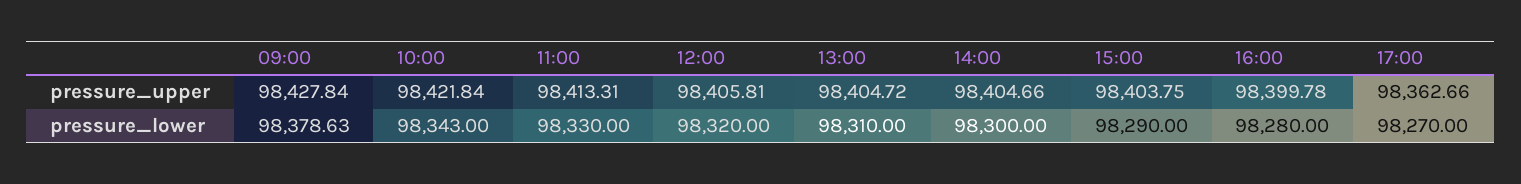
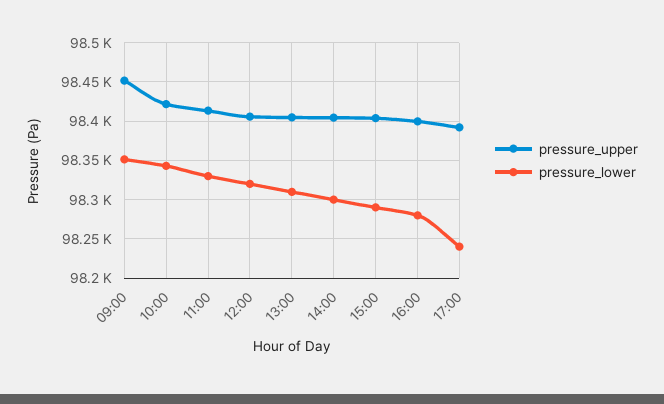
  {
    "pressure_upper": {
-     "09:00": 98427.84,
+     "09:00": 98450,
      "10:00": 98421.84,
      "11:00": 98413.31,
      "12:00": 98405.81,
      "13:00": 98404.72,
      "14:00": 98404.66,
      "15:00": 98403.75,
      "16:00": 98399.78,
-     "17:00": 98362.66
+     "17:00": 98390
    },
    "pressure_lower": {
-     "09:00": 98378.63,
+     "09:00": 98350,
      "10:00": 98343,
      "11:00": 98330,
      "12:00": 98320,
      "13:00": 98310,
      "14:00": 98300,
      "15:00": 98290,
      "16:00": 98280,
-     "17:00": 98270
+     "17:00": 98240
    }
  }

